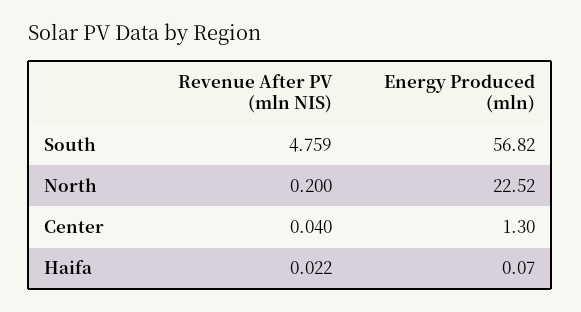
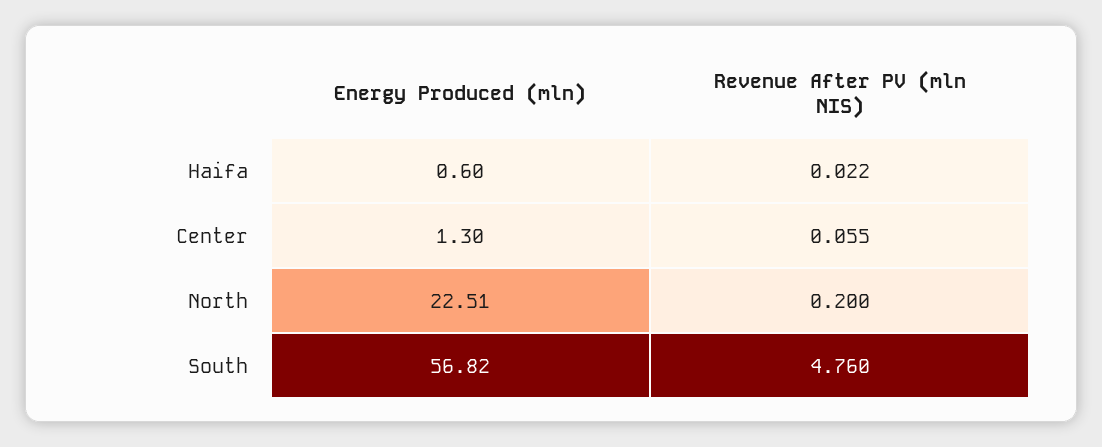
  {
    "Revenue After PV (mln NIS)": {
-     "South": 4.759,
+     "South": 4.76,
      "North": 0.2,
-     "Center": 0.04,
+     "Center": 0.055,
      "Haifa": 0.022
    },
    "Energy Produced (mln)": {
      "South": 56.82,
-     "North": 22.52,
+     "North": 22.51,
      "Center": 1.3,
-     "Haifa": 0.07
+     "Haifa": 0.6
    }
  }

